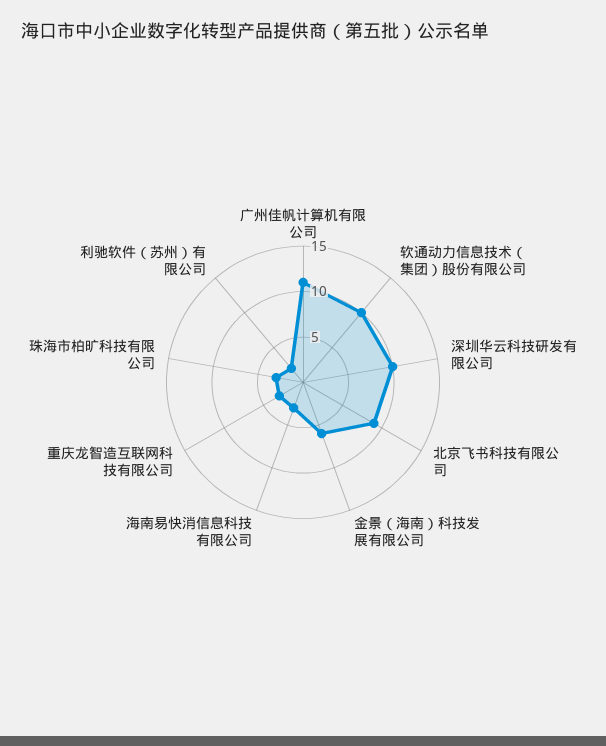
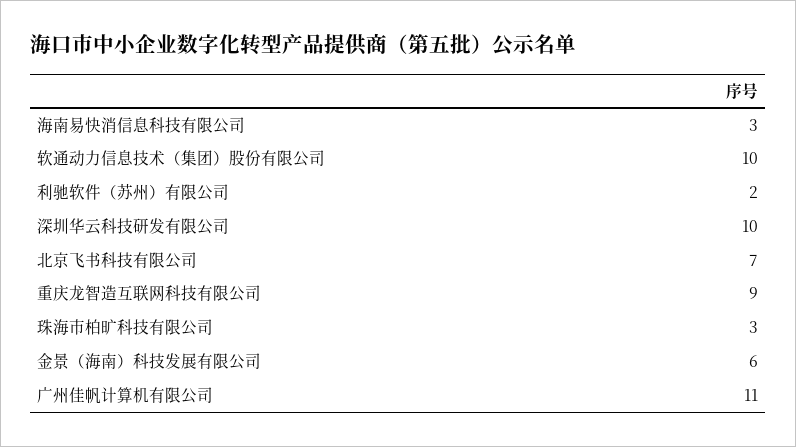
  {
    "广州佳帆计算机有限公司": 11,
    "软通动力信息技术（集团）股份有限公司": 10,
    "深圳华云科技研发有限公司": 10,
-   "北京飞书科技有限公司": 9,
+   "北京飞书科技有限公司": 7,
    "金景（海南）科技发展有限公司": 6,
    "海南易快消信息科技有限公司": 3,
-   "重庆龙智造互联网科技有限公司": 3,
+   "重庆龙智造互联网科技有限公司": 9,
    "珠海市柏旷科技有限公司": 3,
    "利驰软件（苏州）有限公司": 2
  }

